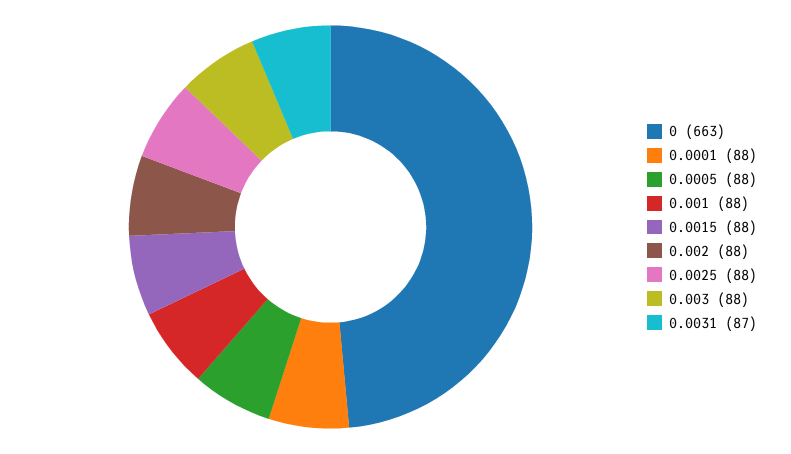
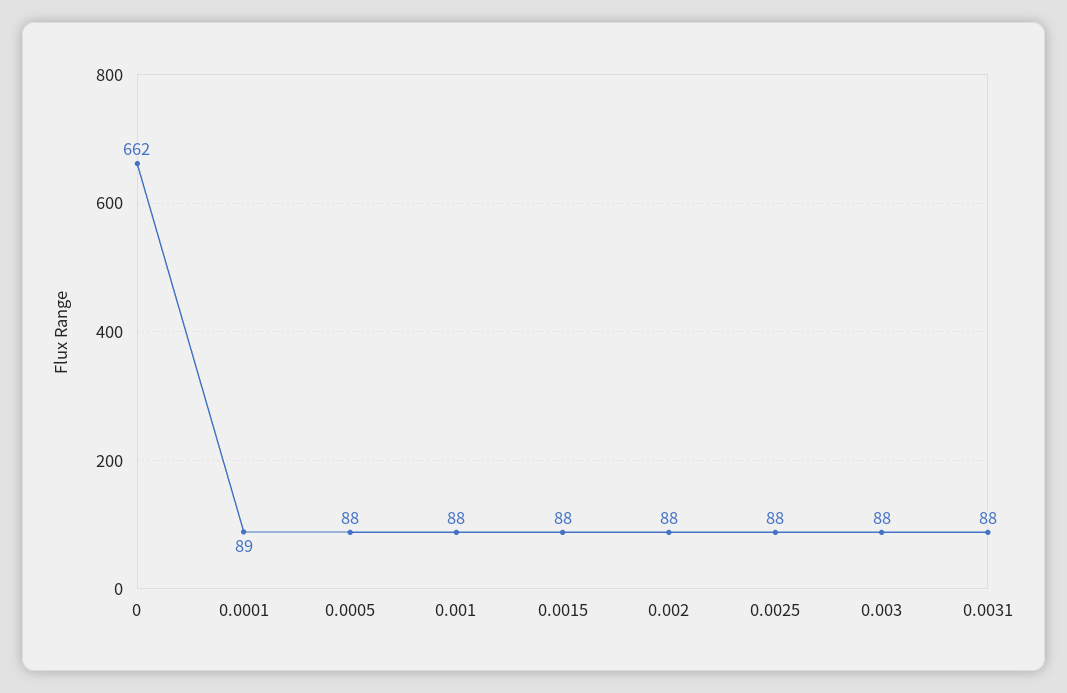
  {
-   "0": 663,
+   "0": 662,
-   "0.0001": 88,
+   "0.0001": 89,
    "0.0005": 88,
    "0.001": 88,
    "0.0015": 88,
    "0.002": 88,
    "0.0025": 88,
    "0.003": 88,
-   "0.0031": 87
+   "0.0031": 88
  }

